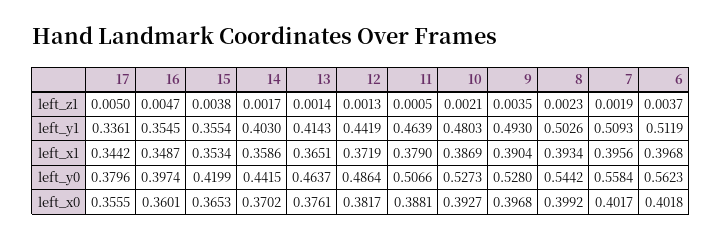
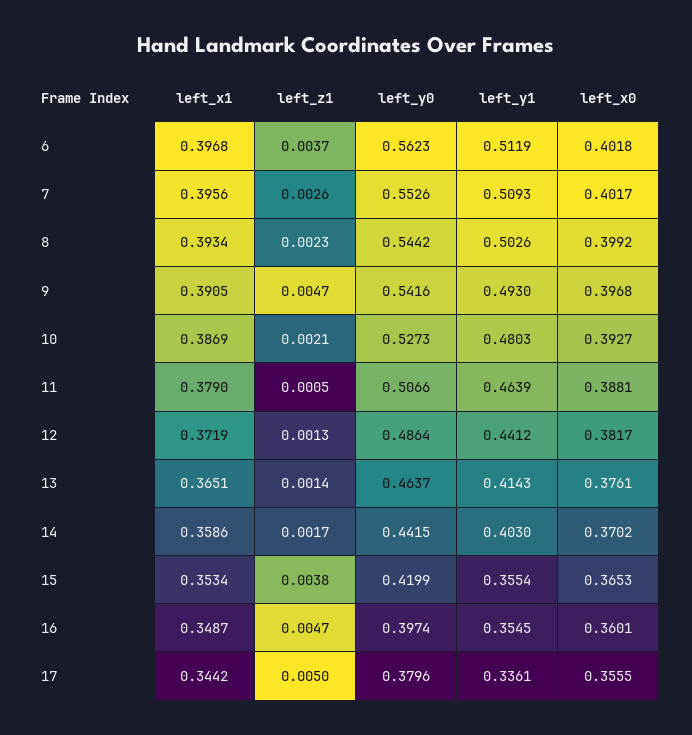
  {
    "17": {
      "left_z1": 0.005,
      "left_y1": 0.3361,
      "left_x1": 0.3442,
      "left_y0": 0.3796,
      "left_x0": 0.3555
    },
    "16": {
      "left_z1": 0.0047,
      "left_y1": 0.3545,
      "left_x1": 0.3487,
      "left_y0": 0.3974,
      "left_x0": 0.3601
    },
    "15": {
      "left_z1": 0.0038,
      "left_y1": 0.3554,
      "left_x1": 0.3534,
      "left_y0": 0.4199,
      "left_x0": 0.3653
    },
    "14": {
      "left_z1": 0.0017,
      "left_y1": 0.403,
      "left_x1": 0.3586,
      "left_y0": 0.4415,
      "left_x0": 0.3702
    },
    "13": {
      "left_z1": 0.0014,
      "left_y1": 0.4143,
      "left_x1": 0.3651,
      "left_y0": 0.4637,
      "left_x0": 0.3761
    },
    "12": {
      "left_z1": 0.0013,
-     "left_y1": 0.4419,
+     "left_y1": 0.4412,
      "left_x1": 0.3719,
      "left_y0": 0.4864,
      "left_x0": 0.3817
    },
    "11": {
      "left_z1": 0.0005,
      "left_y1": 0.4639,
      "left_x1": 0.379,
      "left_y0": 0.5066,
      "left_x0": 0.3881
    },
    "10": {
      "left_z1": 0.0021,
      "left_y1": 0.4803,
      "left_x1": 0.3869,
      "left_y0": 0.5273,
      "left_x0": 0.3927
    },
    "9": {
-     "left_z1": 0.0035,
+     "left_z1": 0.0047,
      "left_y1": 0.493,
-     "left_x1": 0.3904,
+     "left_x1": 0.3905,
-     "left_y0": 0.528,
+     "left_y0": 0.5416,
      "left_x0": 0.3968
    },
    "8": {
      "left_z1": 0.0023,
      "left_y1": 0.5026,
      "left_x1": 0.3934,
      "left_y0": 0.5442,
      "left_x0": 0.3992
    },
    "7": {
-     "left_z1": 0.0019,
+     "left_z1": 0.0026,
      "left_y1": 0.5093,
      "left_x1": 0.3956,
-     "left_y0": 0.5584,
+     "left_y0": 0.5526,
      "left_x0": 0.4017
    },
    "6": {
      "left_z1": 0.0037,
      "left_y1": 0.5119,
      "left_x1": 0.3968,
      "left_y0": 0.5623,
      "left_x0": 0.4018
    }
  }

